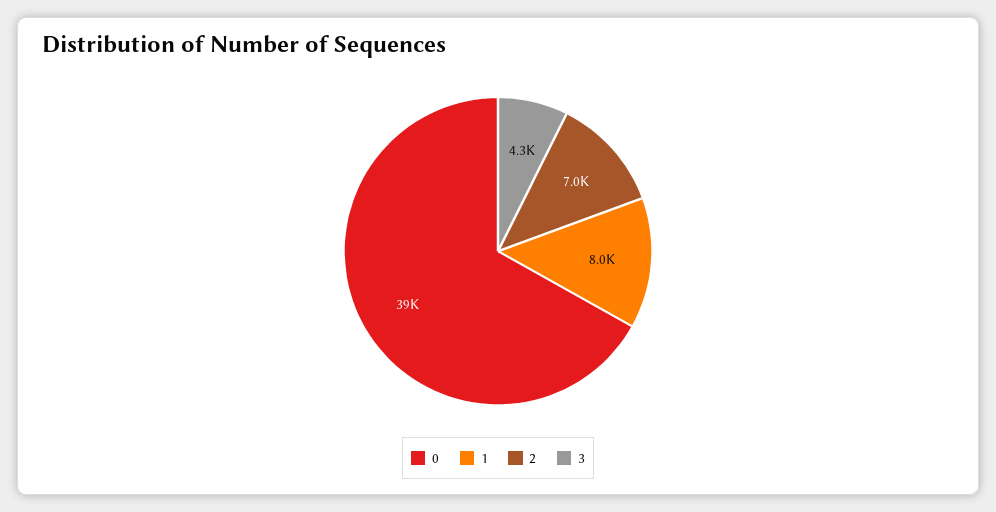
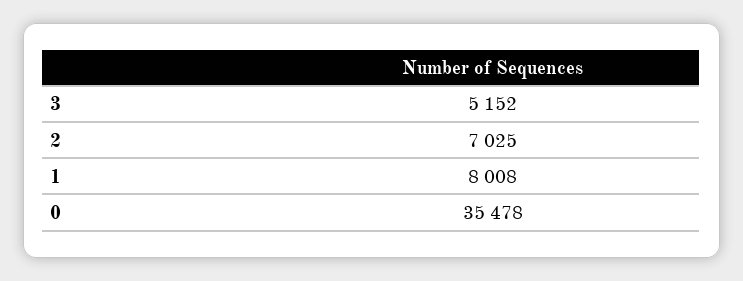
  {
-   "0": 39000,
+   "0": 35478,
    "1": 8008,
    "2": 7025,
-   "3": 4300
+   "3": 5152
  }

